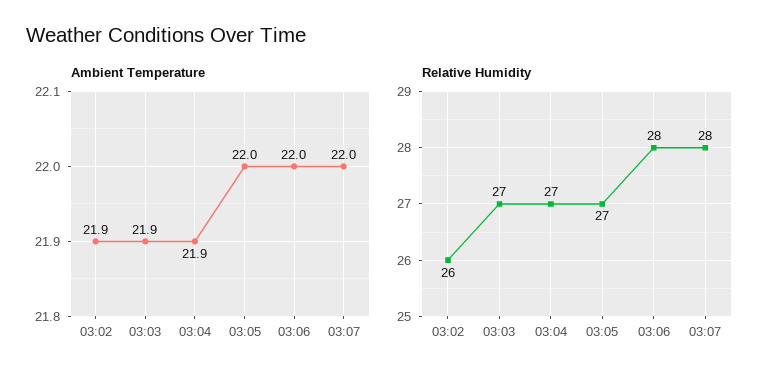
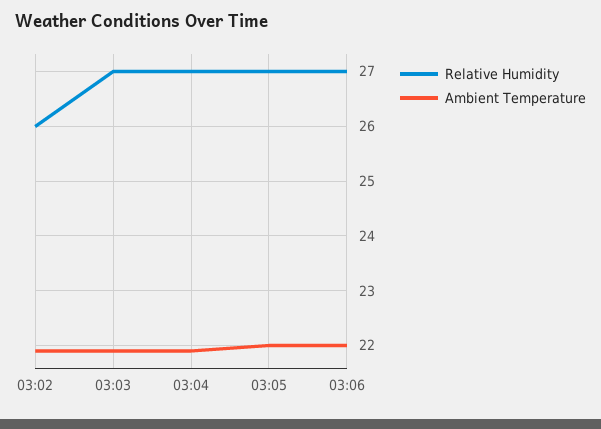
  {
    "Ambient Temperature": {
      "03:02": 21.9,
      "03:03": 21.9,
      "03:04": 21.9,
      "03:05": 22,
-     "03:06": 22,
+     "03:06": 22
-     "03:07": 22
    },
    "Relative Humidity": {
      "03:02": 26,
      "03:03": 27,
      "03:04": 27,
      "03:05": 27,
-     "03:06": 28,
+     "03:06": 27
-     "03:07": 28
    }
  }

